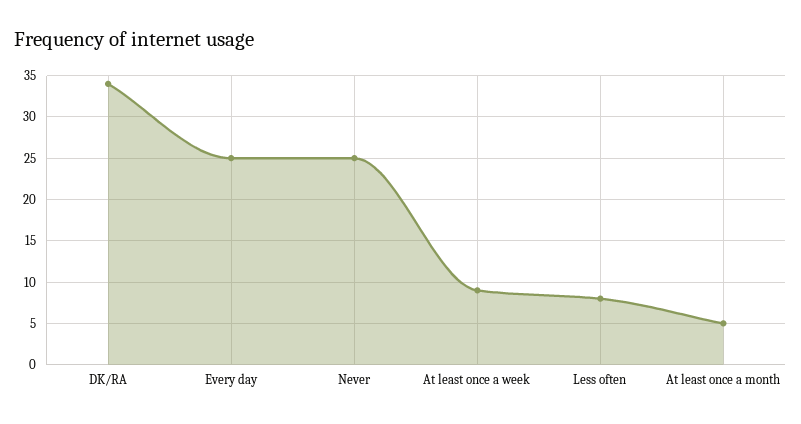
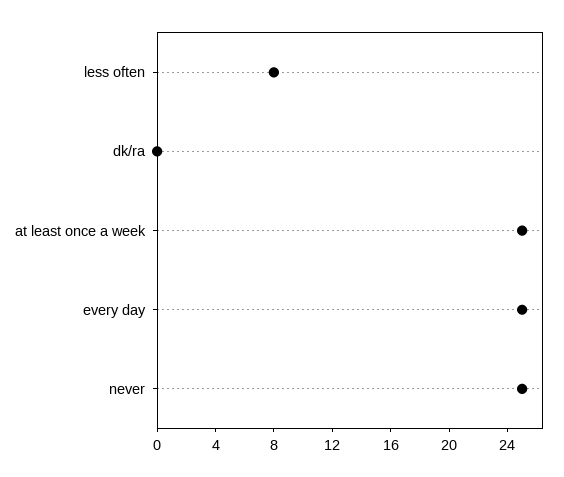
  {
-   "DK/RA": 34,
+   "DK/RA": 0,
    "Every day": 25,
    "Never": 25,
-   "At least once a week": 9,
+   "At least once a week": 25,
-   "Less often": 8,
+   "Less often": 8
-   "At least once a month": 5
  }

